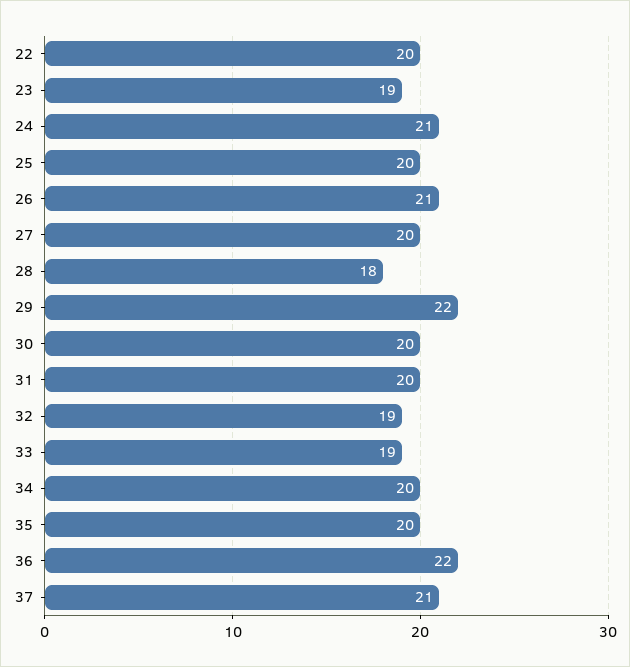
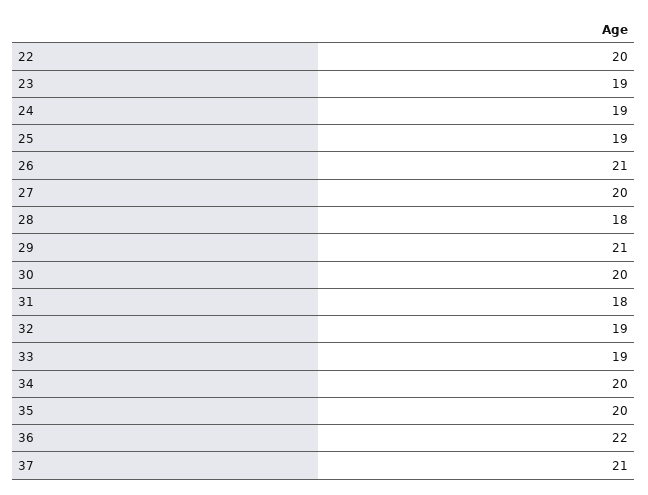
  {
    "22": 20,
    "23": 19,
-   "24": 21,
+   "24": 19,
-   "25": 20,
+   "25": 19,
    "26": 21,
    "27": 20,
    "28": 18,
-   "29": 22,
+   "29": 21,
    "30": 20,
-   "31": 20,
+   "31": 18,
    "32": 19,
    "33": 19,
    "34": 20,
    "35": 20,
    "36": 22,
    "37": 21
  }

